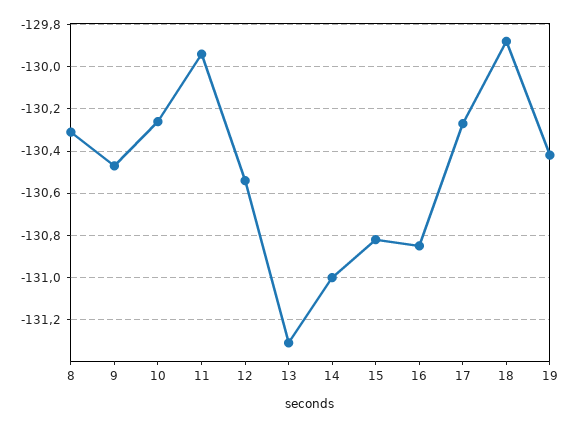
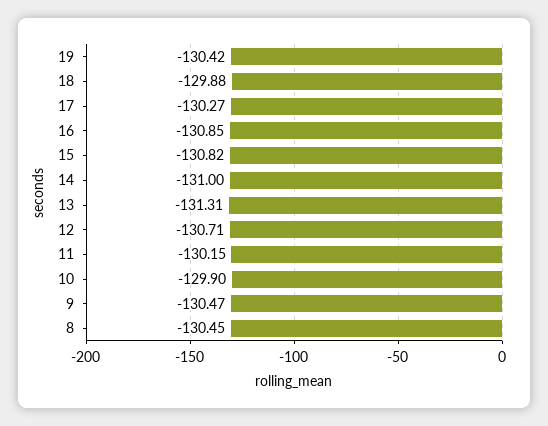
  {
-   "8": -130.3,
+   "8": -130.45,
    "9": -130.47,
-   "10": -130.25,
+   "10": -129.9,
-   "11": -129.95,
+   "11": -130.15,
-   "12": -130.55,
+   "12": -130.71,
    "13": -131.31,
    "14": -131,
    "15": -130.82,
    "16": -130.85,
    "17": -130.27,
    "18": -129.88,
    "19": -130.42
  }

